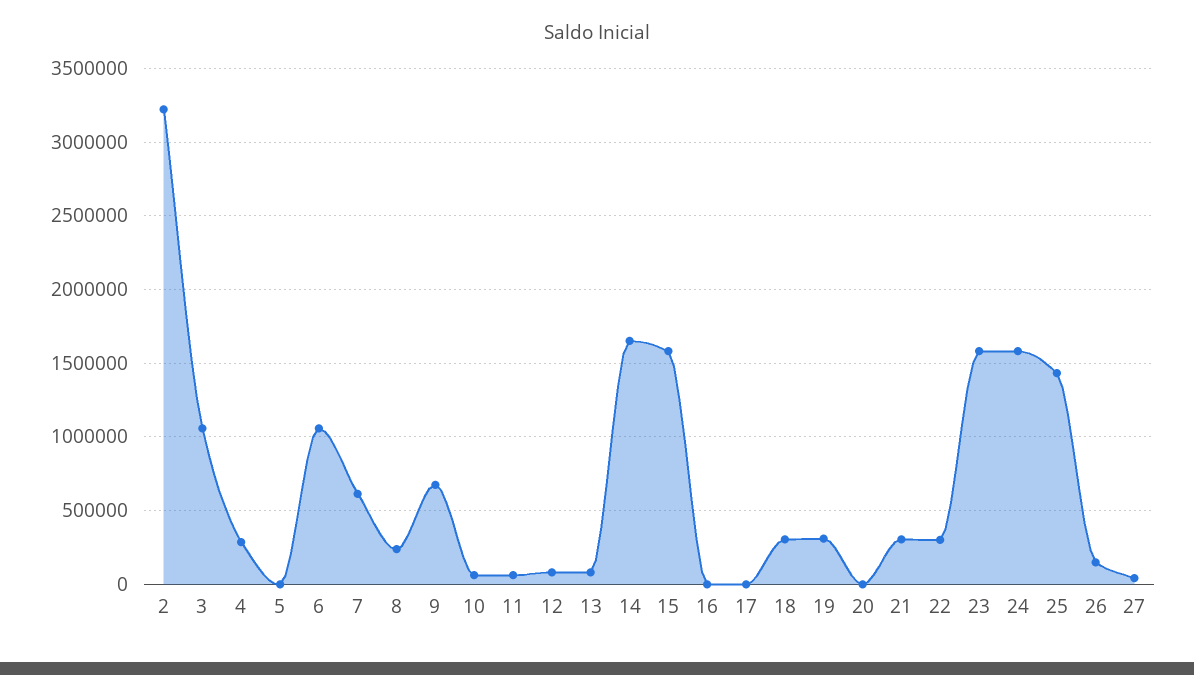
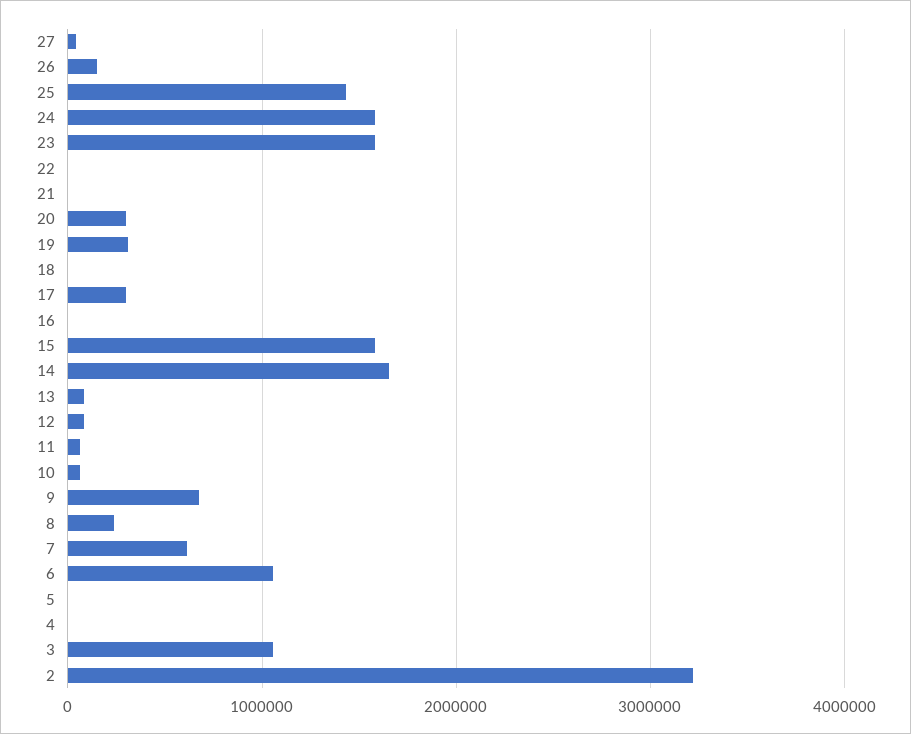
  {
    "2": 3200000,
    "3": 1050000,
-   "4": 300000,
+   "4": 0,
    "5": 0,
    "6": 1050000,
    "7": 600000,
    "8": 250000,
    "9": 650000,
    "10": 50000,
    "11": 50000,
    "12": 100000,
    "13": 100000,
    "14": 1650000,
    "15": 1600000,
    "16": 0,
-   "17": 0,
+   "17": 300000,
-   "18": 300000,
+   "18": 0,
    "19": 300000,
-   "20": 0,
+   "20": 300000,
-   "21": 300000,
+   "21": 0,
-   "22": 300000,
+   "22": 0,
    "23": 1600000,
    "24": 1600000,
    "25": 1450000,
    "26": 150000,
    "27": 50000
  }

